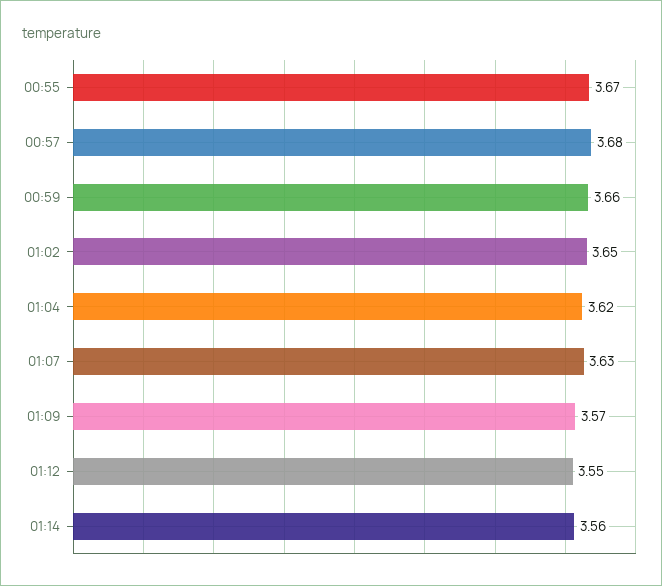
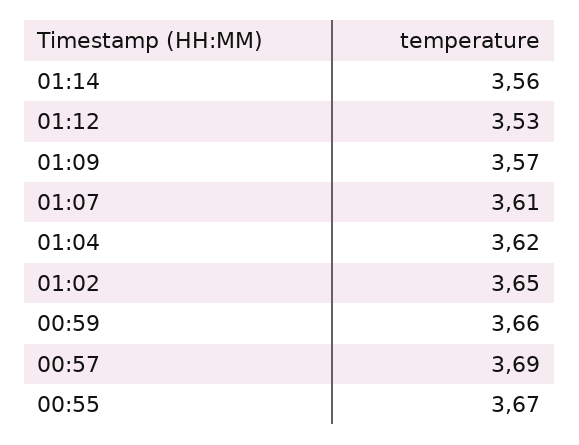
  {
    "00:55": 3.67,
-   "00:57": 3.68,
+   "00:57": 3.69,
    "00:59": 3.66,
    "01:02": 3.65,
    "01:04": 3.62,
-   "01:07": 3.63,
+   "01:07": 3.61,
    "01:09": 3.57,
-   "01:12": 3.55,
+   "01:12": 3.53,
    "01:14": 3.56
  }

